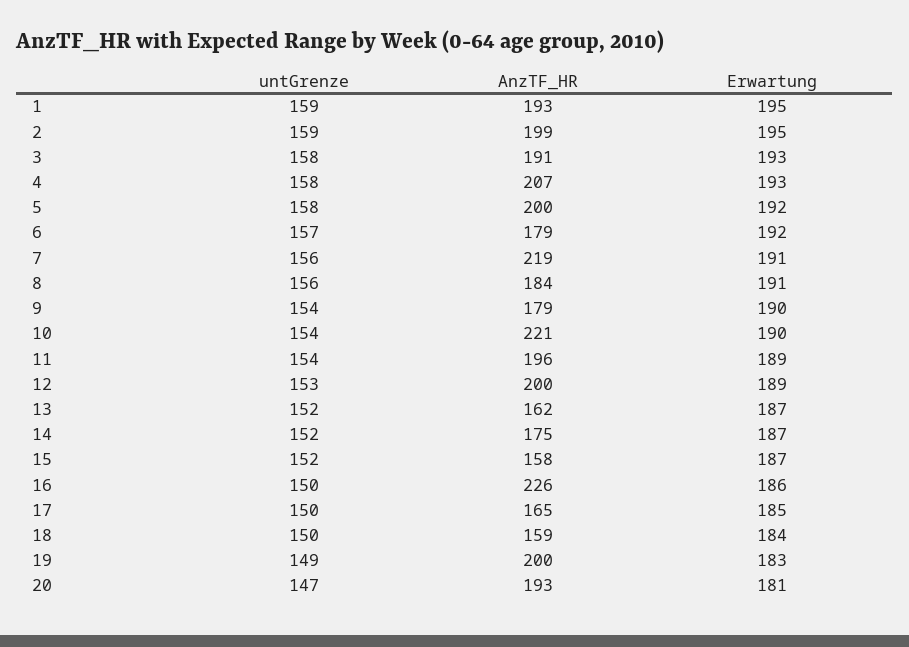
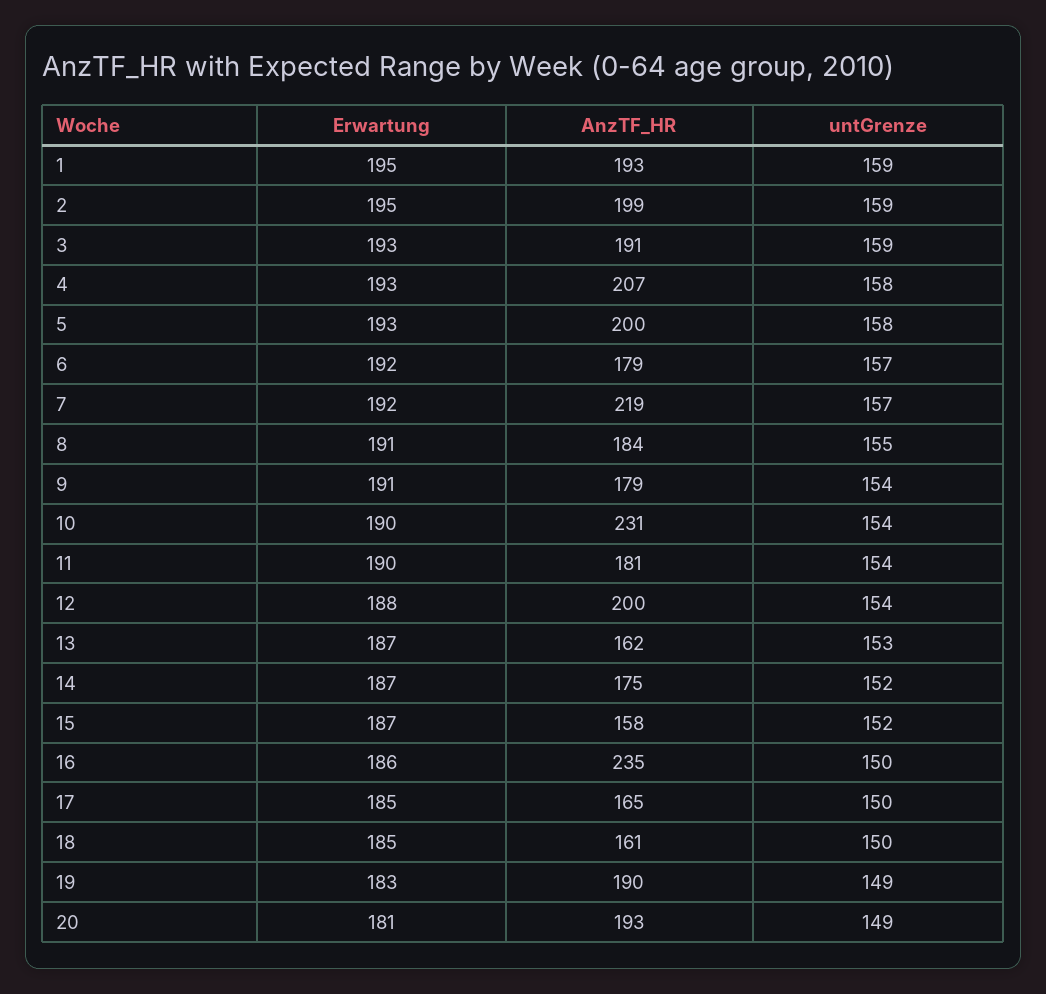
  {
    "untGrenze": {
      "1": 159,
      "2": 159,
-     "3": 158,
+     "3": 159,
      "4": 158,
      "5": 158,
      "6": 157,
-     "7": 156,
+     "7": 157,
-     "8": 156,
+     "8": 155,
      "9": 154,
      "10": 154,
      "11": 154,
-     "12": 153,
+     "12": 154,
-     "13": 152,
+     "13": 153,
      "14": 152,
      "15": 152,
      "16": 150,
      "17": 150,
      "18": 150,
      "19": 149,
-     "20": 147
+     "20": 149
    },
    "AnzTF_HR": {
      "1": 193,
      "2": 199,
      "3": 191,
      "4": 207,
      "5": 200,
      "6": 179,
      "7": 219,
      "8": 184,
      "9": 179,
-     "10": 221,
+     "10": 231,
-     "11": 196,
+     "11": 181,
      "12": 200,
      "13": 162,
      "14": 175,
      "15": 158,
-     "16": 226,
+     "16": 235,
      "17": 165,
-     "18": 159,
+     "18": 161,
-     "19": 200,
+     "19": 190,
      "20": 193
    },
    "Erwartung": {
      "1": 195,
      "2": 195,
      "3": 193,
      "4": 193,
-     "5": 192,
+     "5": 193,
      "6": 192,
-     "7": 191,
+     "7": 192,
      "8": 191,
-     "9": 190,
+     "9": 191,
      "10": 190,
-     "11": 189,
+     "11": 190,
-     "12": 189,
+     "12": 188,
      "13": 187,
      "14": 187,
      "15": 187,
      "16": 186,
      "17": 185,
-     "18": 184,
+     "18": 185,
      "19": 183,
      "20": 181
    }
  }

